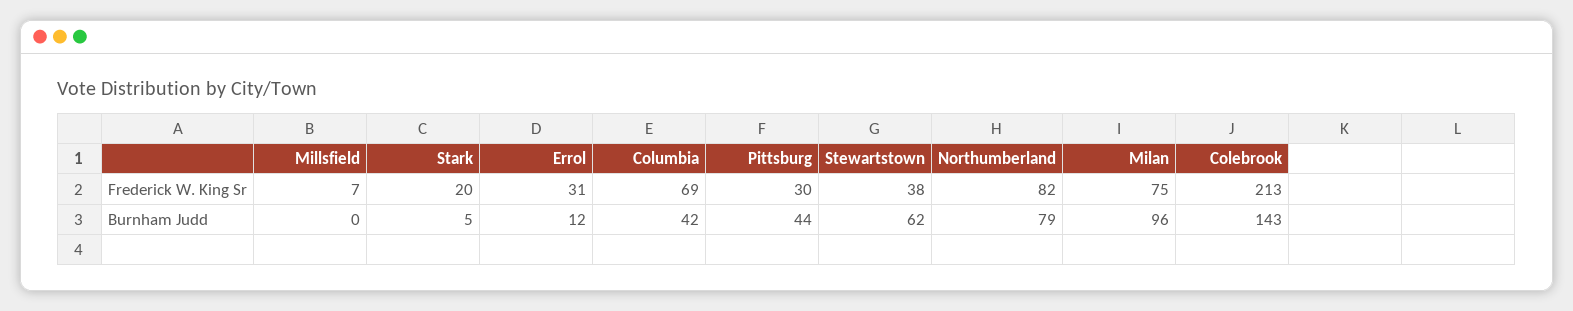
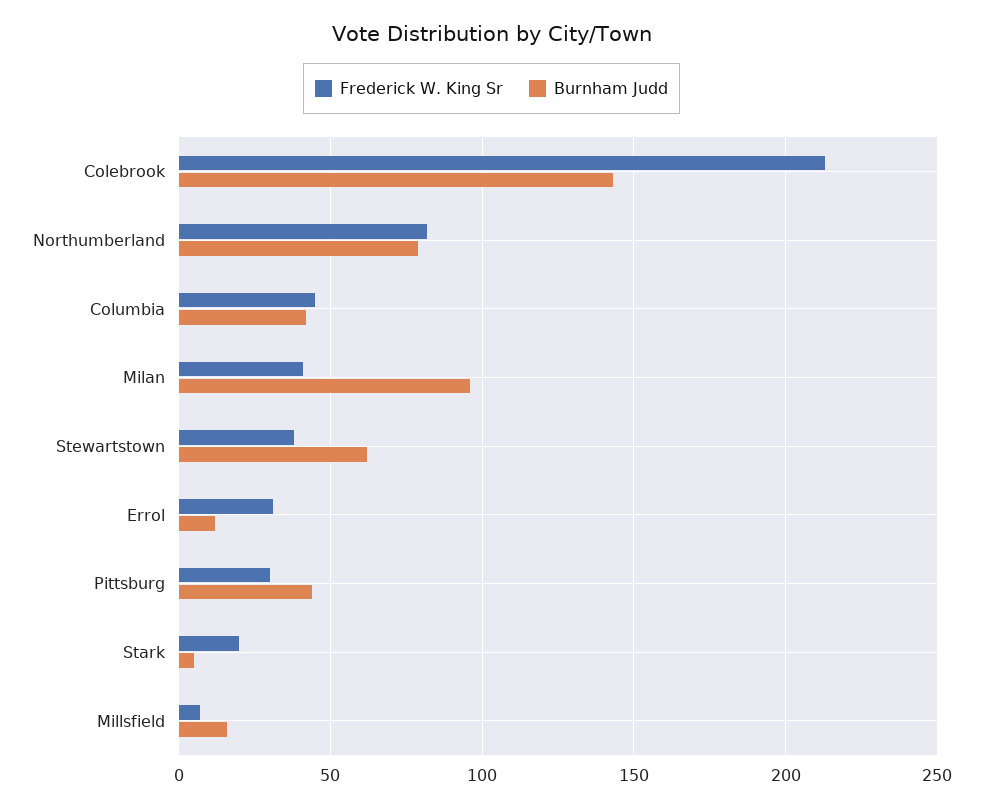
  {
    "Frederick W. King Sr": {
      "Millsfield": 7,
      "Stark": 20,
      "Errol": 31,
-     "Columbia": 69,
+     "Columbia": 45,
      "Pittsburg": 30,
      "Stewartstown": 38,
      "Northumberland": 82,
-     "Milan": 75,
+     "Milan": 40,
      "Colebrook": 213
    },
    "Burnham Judd": {
-     "Millsfield": 0,
+     "Millsfield": 15,
      "Stark": 5,
      "Errol": 12,
      "Columbia": 42,
      "Pittsburg": 44,
      "Stewartstown": 62,
      "Northumberland": 79,
      "Milan": 96,
      "Colebrook": 143
    }
  }

